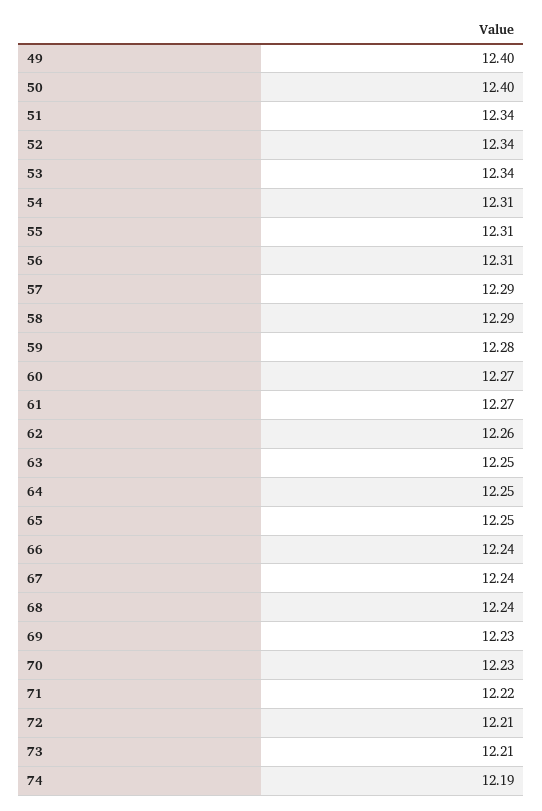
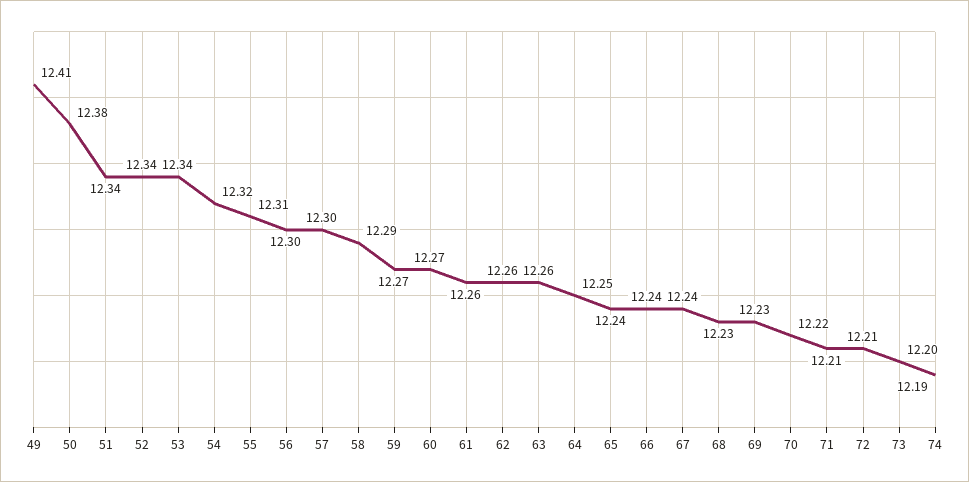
  {
-   "49": 12.4,
+   "49": 12.41,
-   "50": 12.4,
+   "50": 12.38,
    "51": 12.34,
    "52": 12.34,
    "53": 12.34,
-   "54": 12.31,
+   "54": 12.32,
    "55": 12.31,
-   "56": 12.31,
+   "56": 12.3,
-   "57": 12.29,
+   "57": 12.3,
    "58": 12.29,
-   "59": 12.28,
+   "59": 12.27,
    "60": 12.27,
-   "61": 12.27,
+   "61": 12.26,
    "62": 12.26,
-   "63": 12.25,
+   "63": 12.26,
    "64": 12.25,
-   "65": 12.25,
+   "65": 12.24,
    "66": 12.24,
    "67": 12.24,
-   "68": 12.24,
+   "68": 12.23,
    "69": 12.23,
-   "70": 12.23,
+   "70": 12.22,
-   "71": 12.22,
+   "71": 12.21,
    "72": 12.21,
-   "73": 12.21,
+   "73": 12.2,
    "74": 12.19
  }

